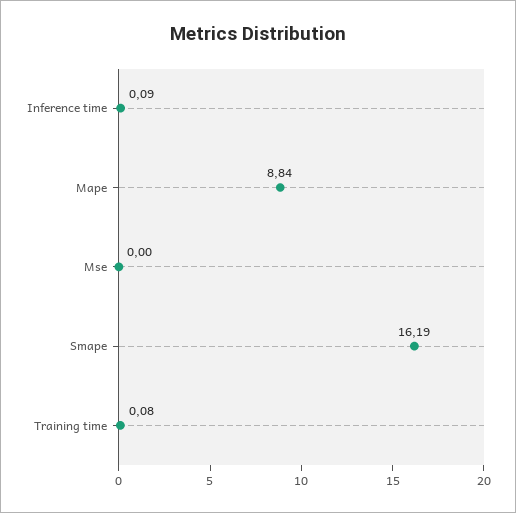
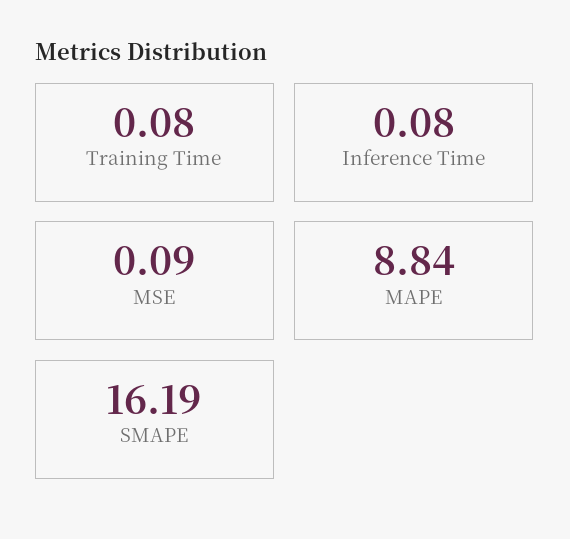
  {
-   "Inference time": 0.09,
+   "Inference time": 0.08,
    "Mape": 8.84,
-   "Mse": 0,
+   "Mse": 0.09,
    "Smape": 16.19,
    "Training time": 0.08
  }

